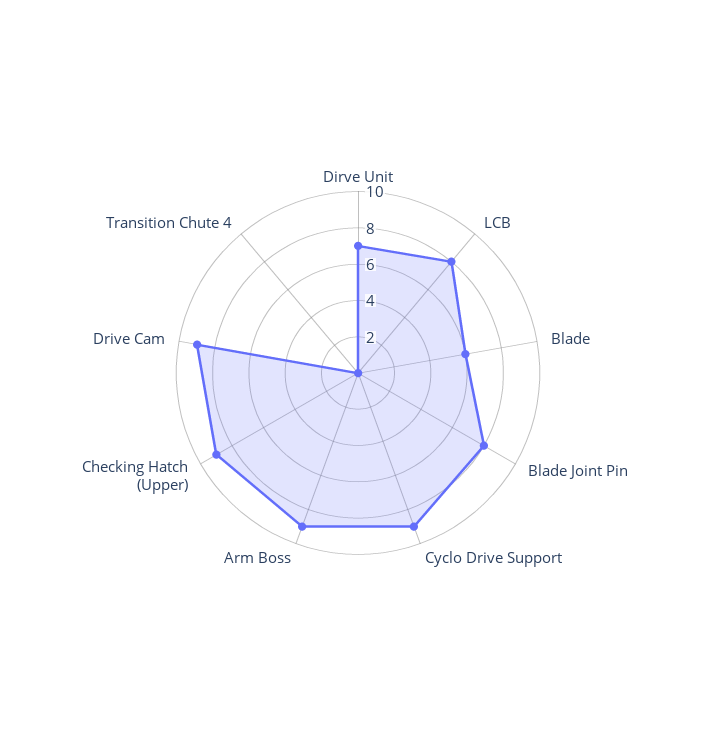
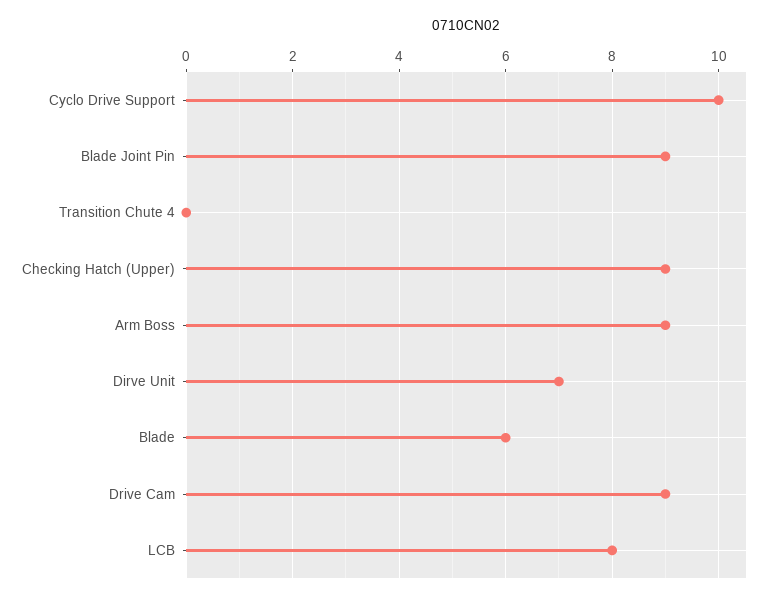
  {
    "Dirve Unit": 7,
    "LCB": 8,
    "Blade": 6,
-   "Blade Joint Pin": 8,
+   "Blade Joint Pin": 9,
-   "Cyclo Drive Support": 9,
+   "Cyclo Drive Support": 10,
    "Arm Boss": 9,
    "Checking Hatch (Upper)": 9,
    "Drive Cam": 9,
    "Transition Chute 4": 0
  }

